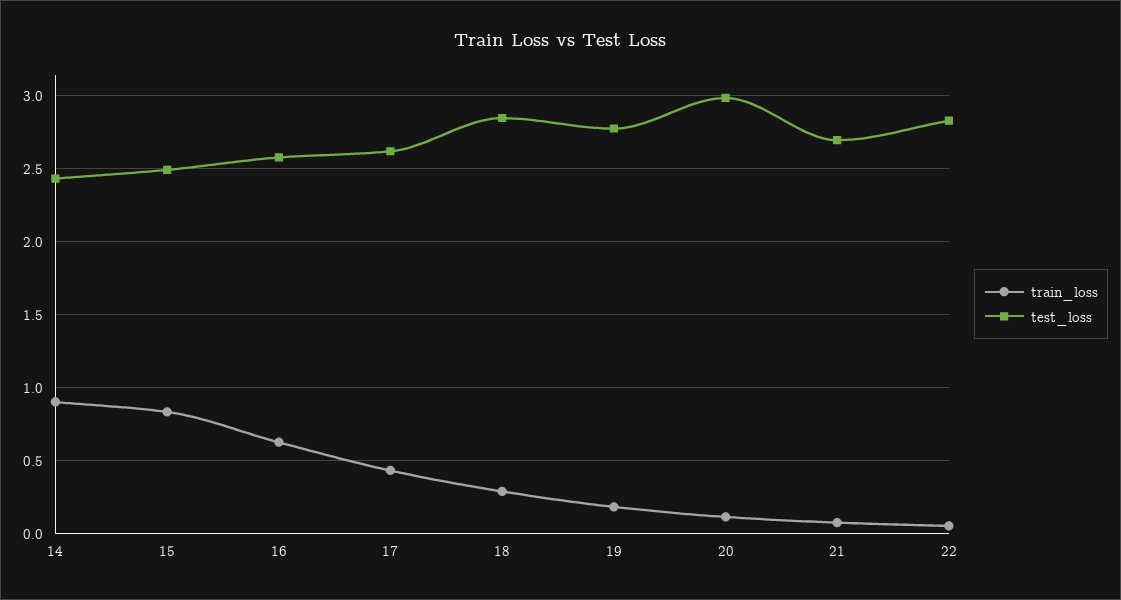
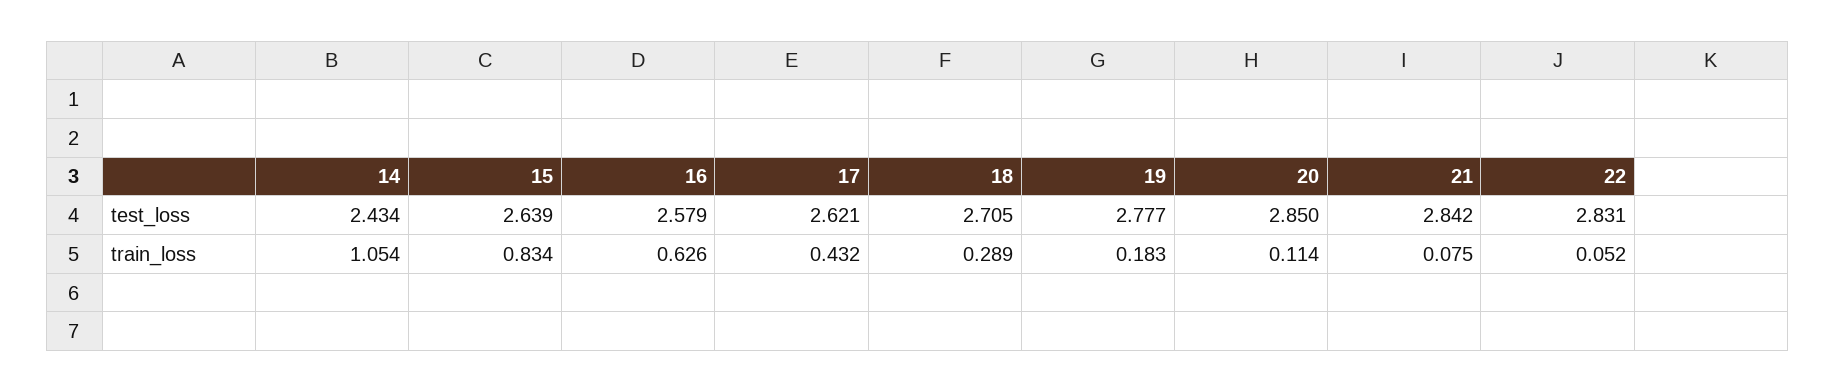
  {
    "train_loss": {
-     "14": 0.9,
+     "14": 1.054,
      "15": 0.834,
      "16": 0.626,
      "17": 0.432,
      "18": 0.289,
      "19": 0.183,
      "20": 0.114,
      "21": 0.075,
      "22": 0.052
    },
    "test_loss": {
      "14": 2.434,
-     "15": 2.5,
+     "15": 2.639,
      "16": 2.579,
      "17": 2.621,
-     "18": 2.85,
+     "18": 2.705,
      "19": 2.777,
-     "20": 3,
+     "20": 2.85,
-     "21": 2.7,
+     "21": 2.842,
      "22": 2.831
    }
  }

